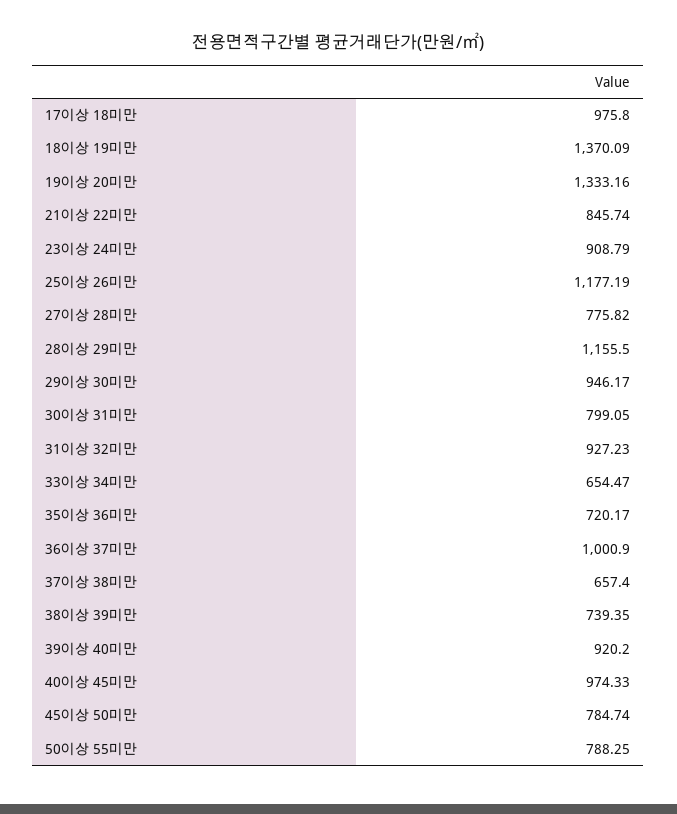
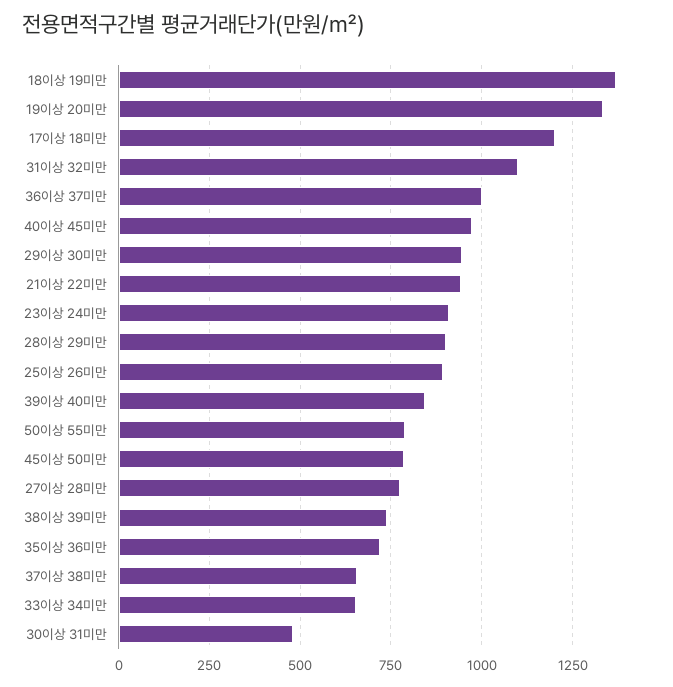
  {
-   "17이상 18미만": 975.8,
+   "17이상 18미만": 1200,
    "18이상 19미만": 1370.09,
    "19이상 20미만": 1333.16,
-   "21이상 22미만": 845.74,
+   "21이상 22미만": 950,
    "23이상 24미만": 908.79,
-   "25이상 26미만": 1177.19,
+   "25이상 26미만": 900,
    "27이상 28미만": 775.82,
-   "28이상 29미만": 1155.5,
+   "28이상 29미만": 900,
    "29이상 30미만": 946.17,
-   "30이상 31미만": 799.05,
+   "30이상 31미만": 475,
-   "31이상 32미만": 927.23,
+   "31이상 32미만": 1100,
    "33이상 34미만": 654.47,
    "35이상 36미만": 720.17,
    "36이상 37미만": 1000.9,
    "37이상 38미만": 657.4,
    "38이상 39미만": 739.35,
-   "39이상 40미만": 920.2,
+   "39이상 40미만": 850,
    "40이상 45미만": 974.33,
    "45이상 50미만": 784.74,
    "50이상 55미만": 788.25
  }

